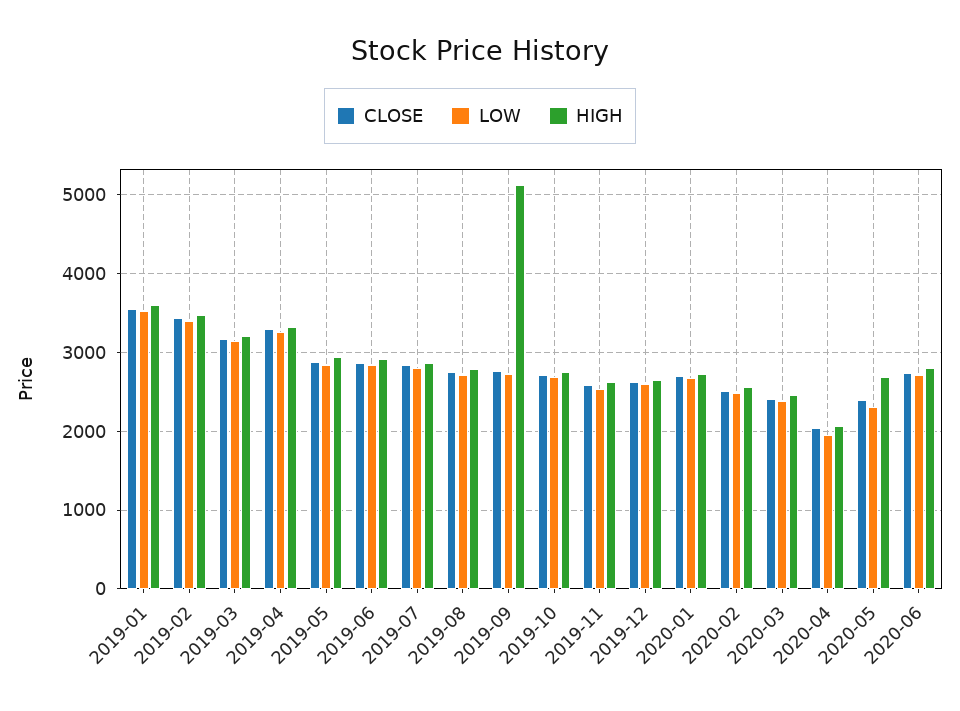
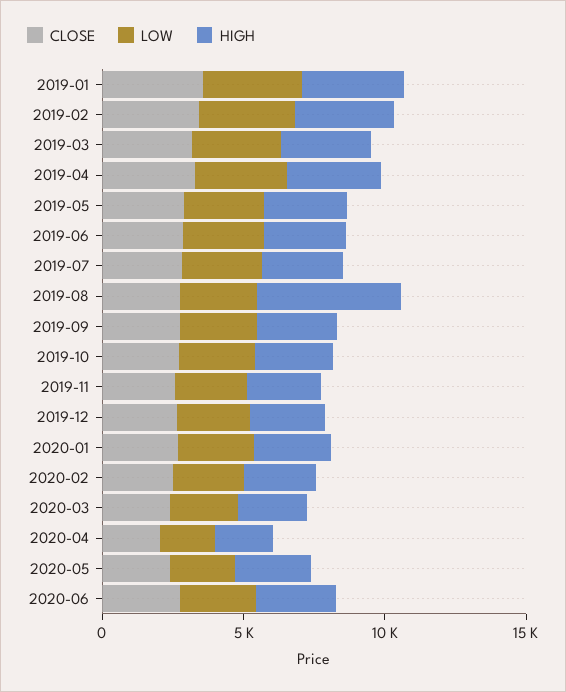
  {
    "CLOSE": {
      "2019-01": 3600,
      "2019-02": 3400,
      "2019-03": 3200,
      "2019-04": 3300,
      "2019-05": 2900,
      "2019-06": 2900,
      "2019-07": 2800,
      "2019-08": 2800,
      "2019-09": 2800,
      "2019-10": 2700,
      "2019-11": 2600,
      "2019-12": 2600,
      "2020-01": 2700,
      "2020-02": 2500,
      "2020-03": 2400,
      "2020-04": 2000,
      "2020-05": 2400,
      "2020-06": 2700
    },
    "LOW": {
      "2019-01": 3500,
      "2019-02": 3400,
      "2019-03": 3100,
      "2019-04": 3300,
      "2019-05": 2800,
      "2019-06": 2800,
      "2019-07": 2800,
      "2019-08": 2700,
      "2019-09": 2700,
      "2019-10": 2700,
      "2019-11": 2500,
      "2019-12": 2600,
      "2020-01": 2700,
      "2020-02": 2500,
      "2020-03": 2400,
      "2020-04": 2000,
      "2020-05": 2300,
      "2020-06": 2700
    },
    "HIGH": {
      "2019-01": 3600,
      "2019-02": 3500,
      "2019-03": 3200,
      "2019-04": 3300,
      "2019-05": 2900,
      "2019-06": 2900,
      "2019-07": 2900,
-     "2019-08": 2800,
+     "2019-08": 5000,
-     "2019-09": 5100,
+     "2019-09": 3000,
      "2019-10": 2800,
      "2019-11": 2600,
      "2019-12": 2700,
      "2020-01": 2700,
      "2020-02": 2600,
      "2020-03": 2500,
      "2020-04": 2100,
      "2020-05": 2700,
      "2020-06": 2800
    }
  }

